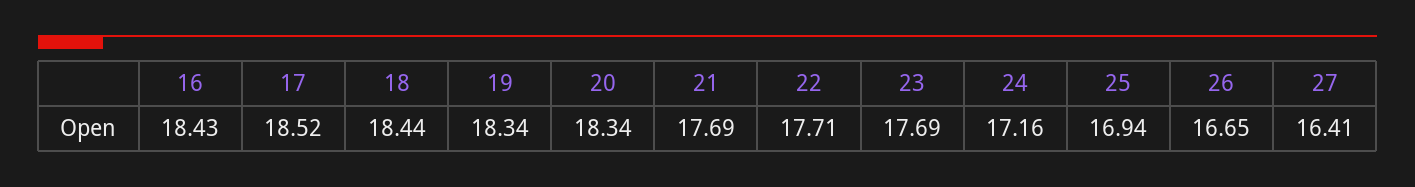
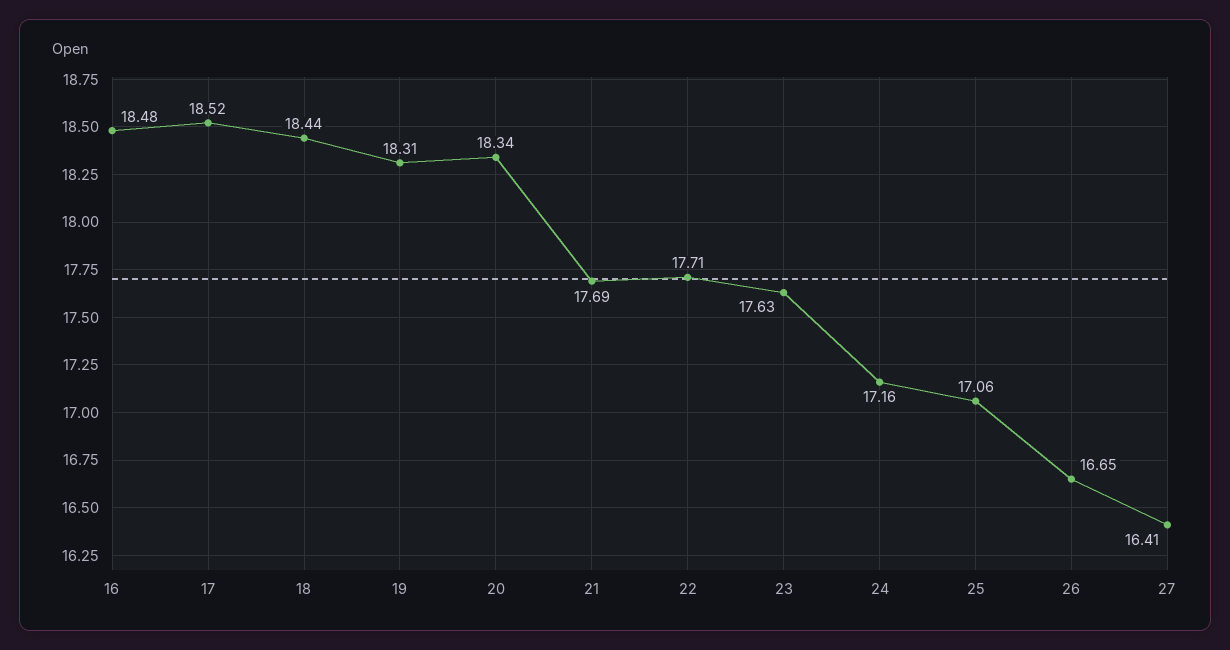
  {
-   "16": 18.43,
+   "16": 18.48,
    "17": 18.52,
    "18": 18.44,
-   "19": 18.34,
+   "19": 18.31,
    "20": 18.34,
    "21": 17.69,
    "22": 17.71,
-   "23": 17.69,
+   "23": 17.63,
    "24": 17.16,
-   "25": 16.94,
+   "25": 17.06,
    "26": 16.65,
    "27": 16.41
  }

